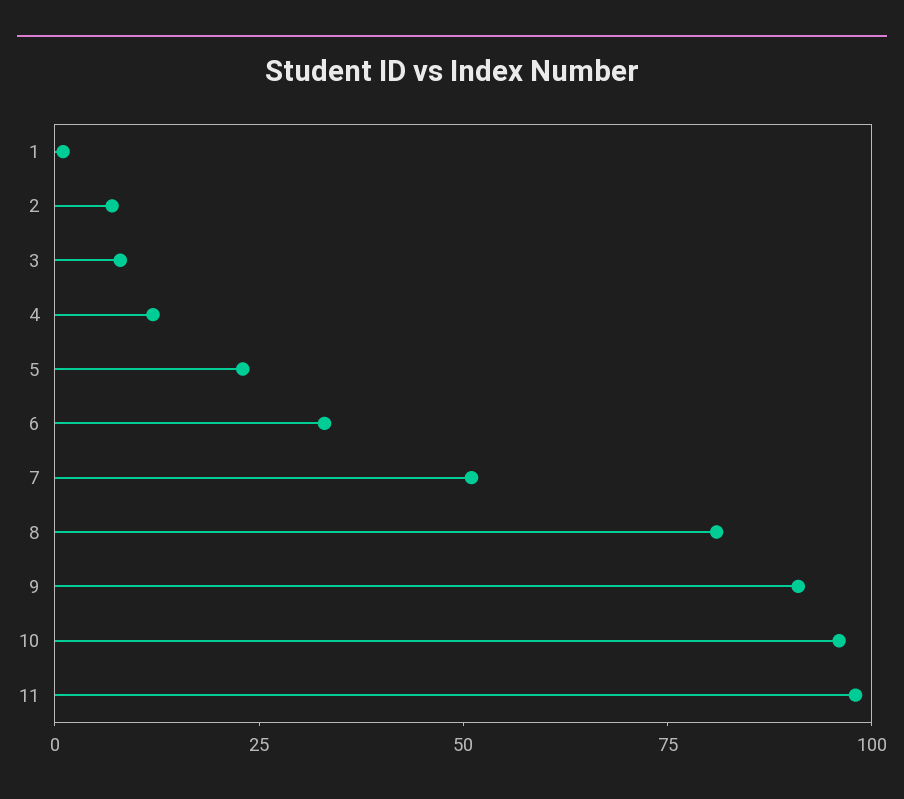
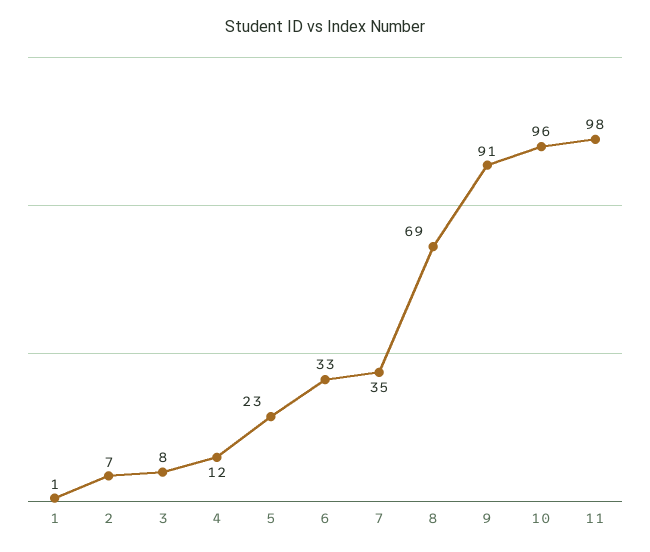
  {
    "1": 1,
    "2": 7,
    "3": 8,
    "4": 12,
    "5": 23,
    "6": 33,
-   "7": 50,
+   "7": 35,
-   "8": 80,
+   "8": 69,
    "9": 91,
    "10": 96,
    "11": 98
  }

